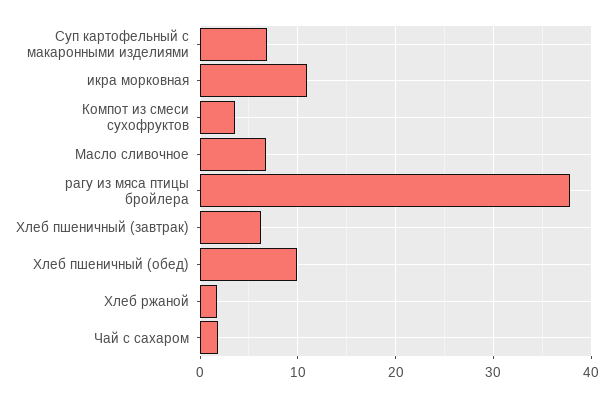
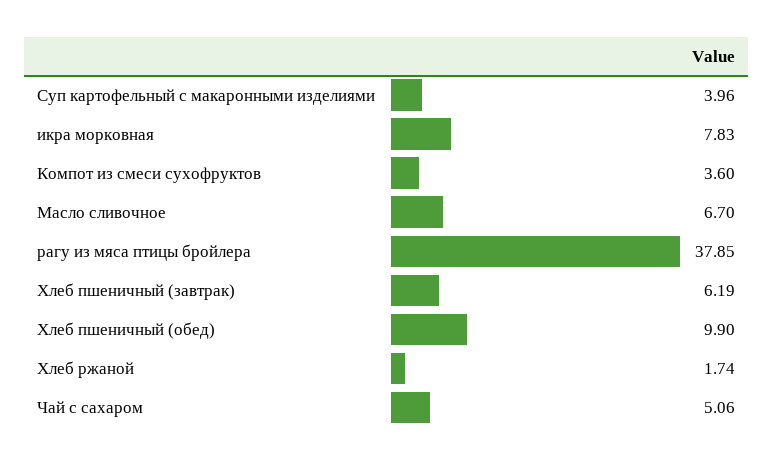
  {
-   "Cуп картофельный с макаронными изделиями": 7,
+   "Cуп картофельный с макаронными изделиями": 3.96,
-   "икра морковная": 11,
+   "икра морковная": 7.83,
    "Компот из смеси сухофруктов": 3.6,
    "Масло сливочное": 6.7,
    "рагу из мяса птицы бройлера": 37.85,
    "Хлеб пшеничный (завтрак)": 6.19,
    "Хлеб пшеничный (обед)": 9.9,
    "Хлеб ржаной": 1.74,
-   "Чай с сахаром": 2
+   "Чай с сахаром": 5.06
  }

